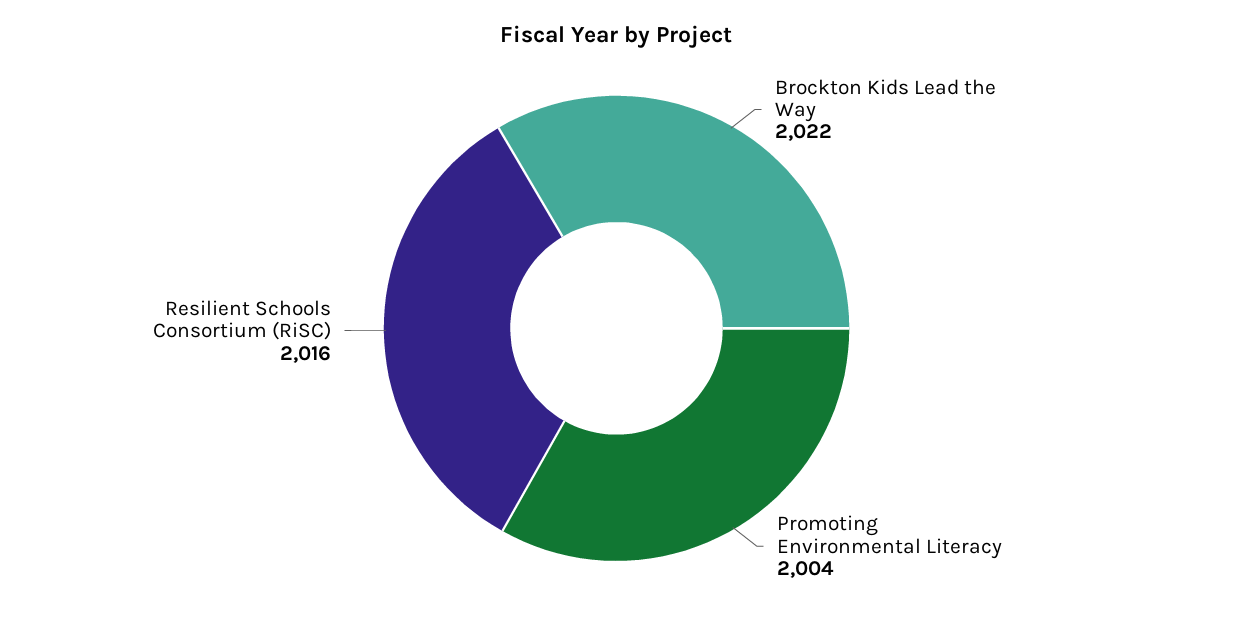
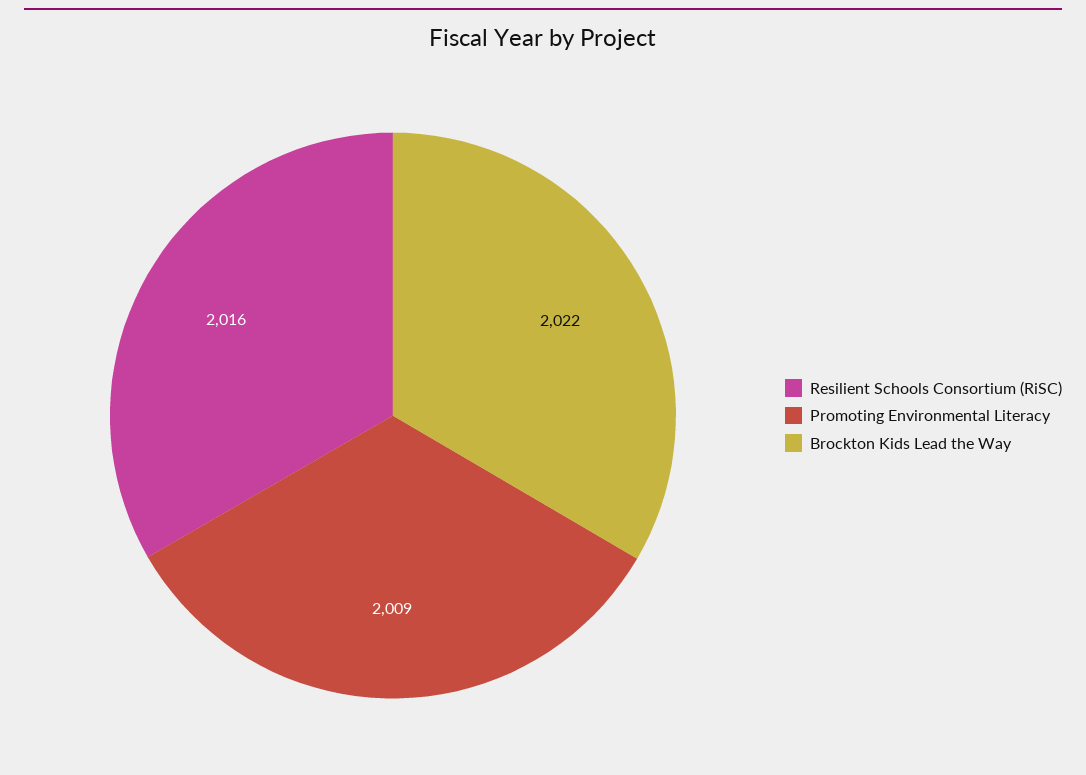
  {
    "Brockton Kids Lead the Way": 2022,
-   "Promoting Environmental Literacy": 2004,
+   "Promoting Environmental Literacy": 2009,
    "Resilient Schools Consortium (RiSC)": 2016
  }

